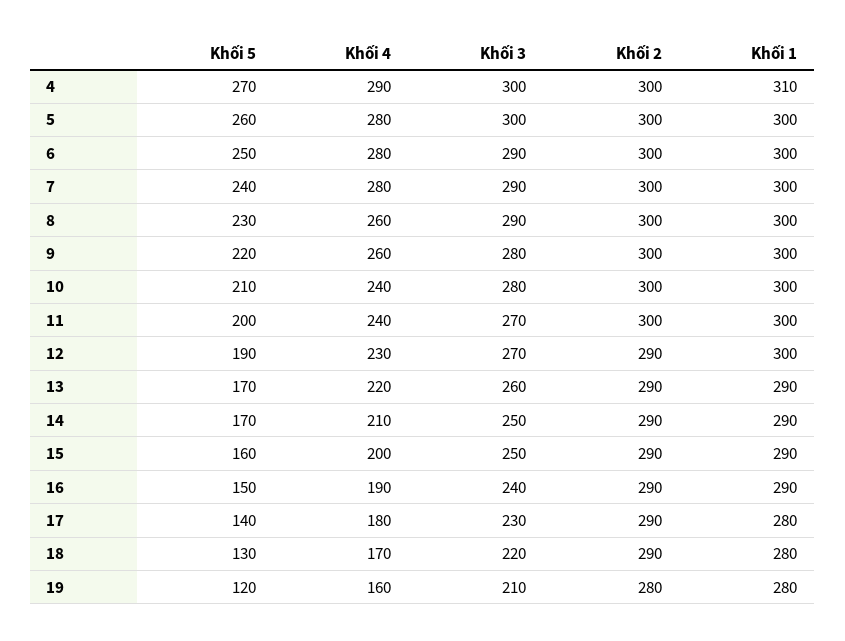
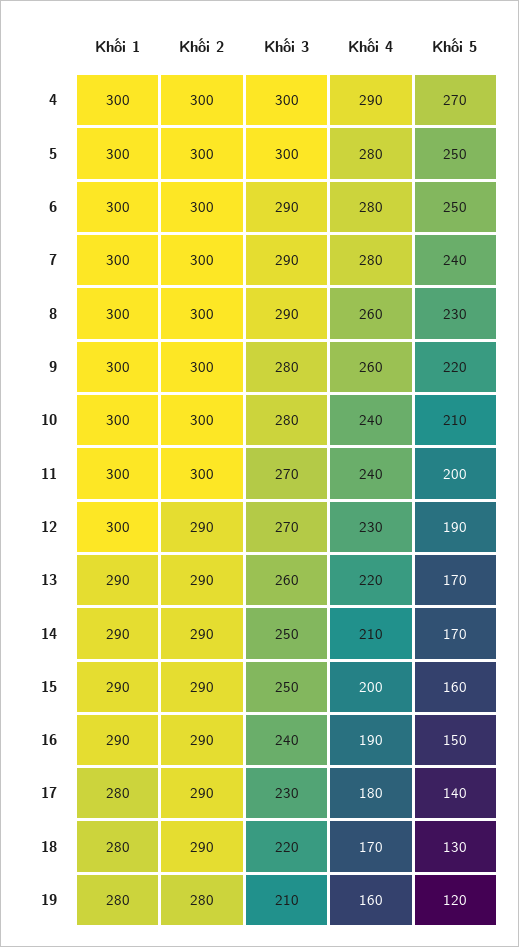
  {
    "Khối 5": {
      "4": 270,
-     "5": 260,
+     "5": 250,
      "6": 250,
      "7": 240,
      "8": 230,
      "9": 220,
      "10": 210,
      "11": 200,
      "12": 190,
      "13": 170,
      "14": 170,
      "15": 160,
      "16": 150,
      "17": 140,
      "18": 130,
      "19": 120
    },
    "Khối 4": {
      "4": 290,
      "5": 280,
      "6": 280,
      "7": 280,
      "8": 260,
      "9": 260,
      "10": 240,
      "11": 240,
      "12": 230,
      "13": 220,
      "14": 210,
      "15": 200,
      "16": 190,
      "17": 180,
      "18": 170,
      "19": 160
    },
    "Khối 3": {
      "4": 300,
      "5": 300,
      "6": 290,
      "7": 290,
      "8": 290,
      "9": 280,
      "10": 280,
      "11": 270,
      "12": 270,
      "13": 260,
      "14": 250,
      "15": 250,
      "16": 240,
      "17": 230,
      "18": 220,
      "19": 210
    },
    "Khối 2": {
      "4": 300,
      "5": 300,
      "6": 300,
      "7": 300,
      "8": 300,
      "9": 300,
      "10": 300,
      "11": 300,
      "12": 290,
      "13": 290,
      "14": 290,
      "15": 290,
      "16": 290,
      "17": 290,
      "18": 290,
      "19": 280
    },
    "Khối 1": {
-     "4": 310,
+     "4": 300,
      "5": 300,
      "6": 300,
      "7": 300,
      "8": 300,
      "9": 300,
      "10": 300,
      "11": 300,
      "12": 300,
      "13": 290,
      "14": 290,
      "15": 290,
      "16": 290,
      "17": 280,
      "18": 280,
      "19": 280
    }
  }

